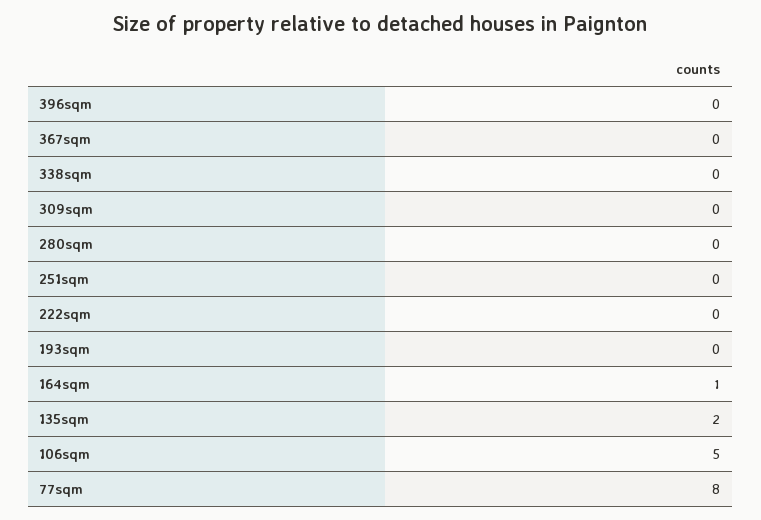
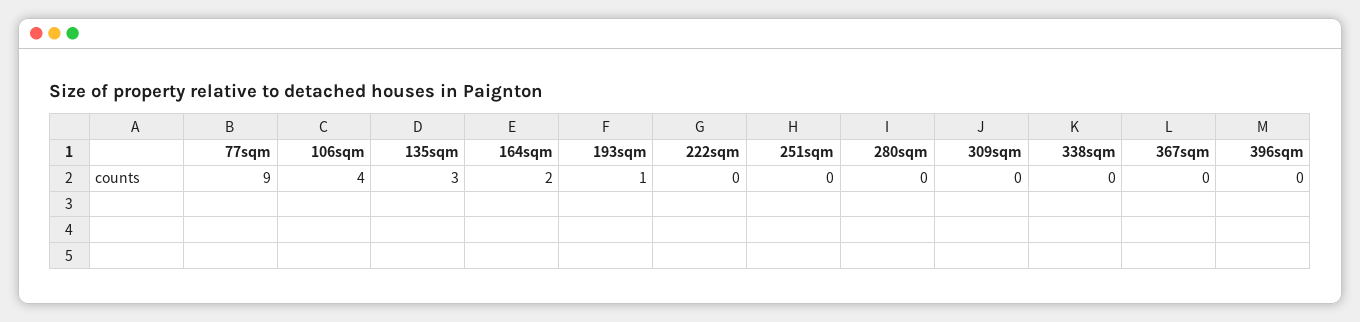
  {
    "396sqm": 0,
    "367sqm": 0,
    "338sqm": 0,
    "309sqm": 0,
    "280sqm": 0,
    "251sqm": 0,
    "222sqm": 0,
-   "193sqm": 0,
+   "193sqm": 1,
-   "164sqm": 1,
+   "164sqm": 2,
-   "135sqm": 2,
+   "135sqm": 3,
-   "106sqm": 5,
+   "106sqm": 4,
-   "77sqm": 8
+   "77sqm": 9
  }

